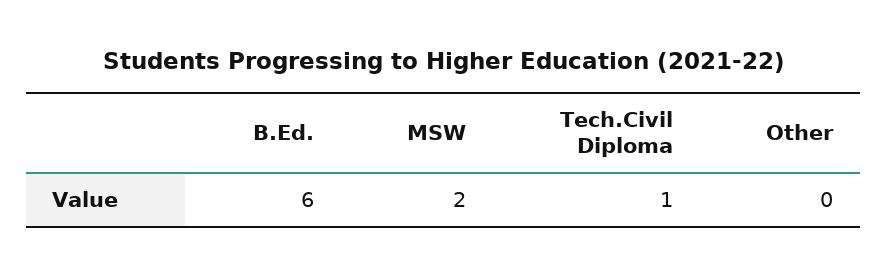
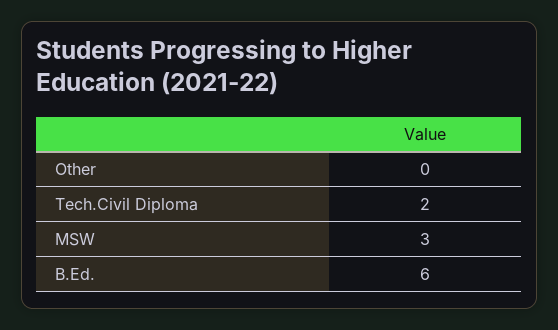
  {
    "B.Ed.": 6,
-   "MSW": 2,
+   "MSW": 3,
-   "Tech.Civil Diploma": 1,
+   "Tech.Civil Diploma": 2,
    "Other": 0
  }

